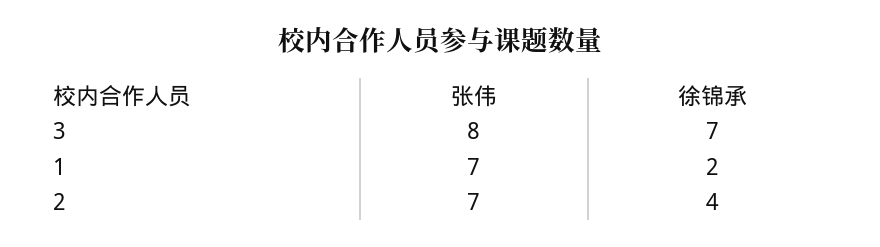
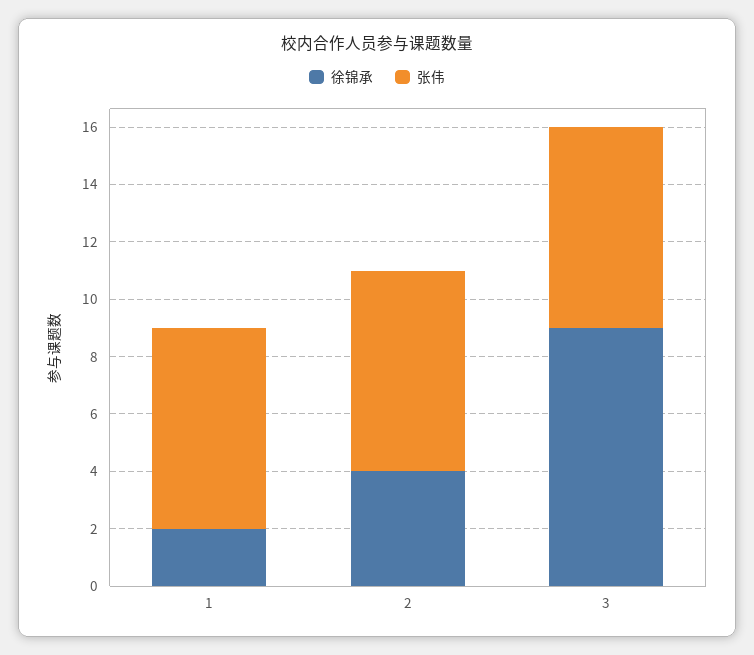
  {
    "张伟": {
-     "3": 8,
+     "3": 7,
      "1": 7,
      "2": 7
    },
    "徐锦承": {
-     "3": 7,
+     "3": 9,
      "1": 2,
      "2": 4
    }
  }

